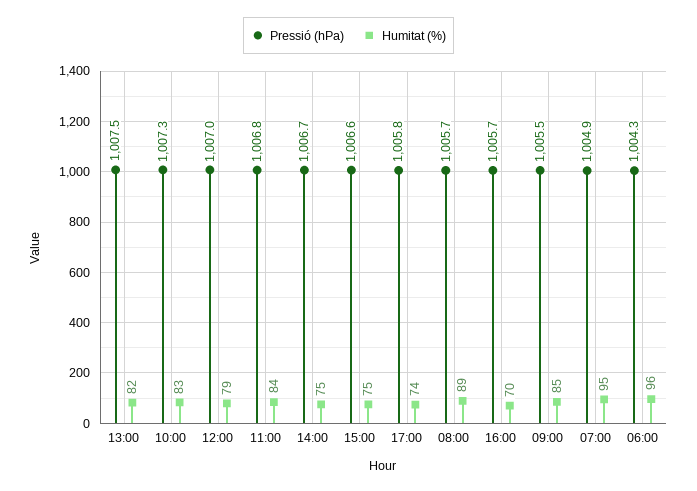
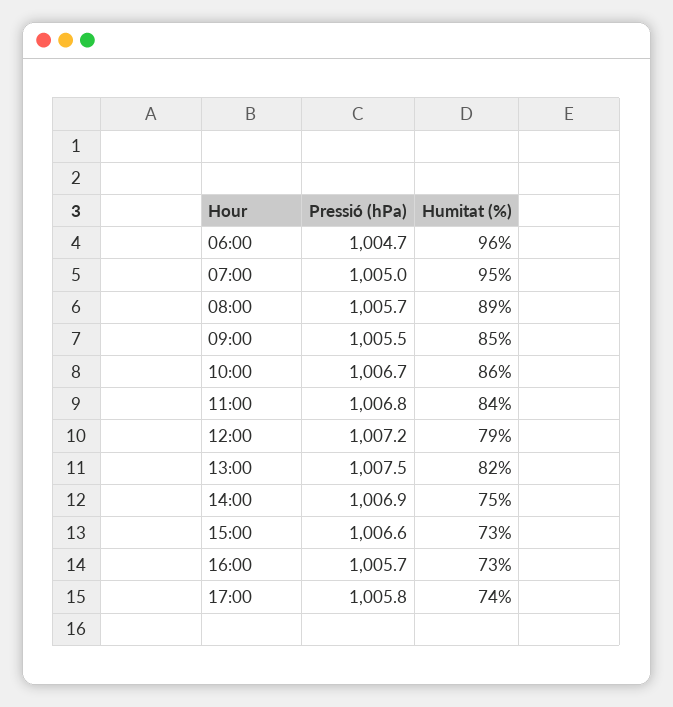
  {
    "Pressió (hPa)": {
      "13:00": 1007.5,
-     "10:00": 1007.3,
+     "10:00": 1006.7,
-     "12:00": 1007,
+     "12:00": 1007.2,
      "11:00": 1006.8,
-     "14:00": 1006.7,
+     "14:00": 1006.9,
      "15:00": 1006.6,
      "17:00": 1005.8,
      "08:00": 1005.7,
      "16:00": 1005.7,
      "09:00": 1005.5,
-     "07:00": 1004.9,
+     "07:00": 1005,
-     "06:00": 1004.3
+     "06:00": 1004.7
    },
    "Humitat (%)": {
      "13:00": 82,
-     "10:00": 83,
+     "10:00": 86,
      "12:00": 79,
      "11:00": 84,
      "14:00": 75,
-     "15:00": 75,
+     "15:00": 73,
      "17:00": 74,
      "08:00": 89,
-     "16:00": 70,
+     "16:00": 73,
      "09:00": 85,
      "07:00": 95,
      "06:00": 96
    }
  }

